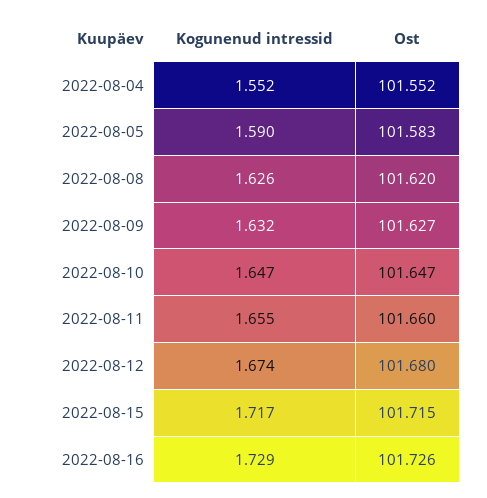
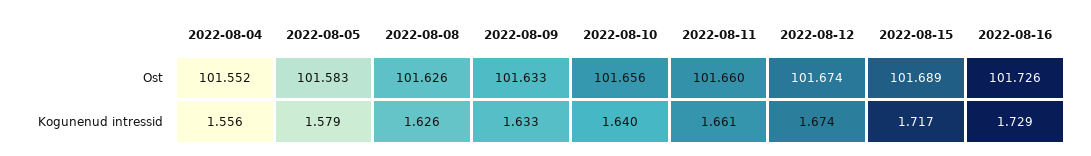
  {
    "Kogunenud intressid": {
-     "2022-08-04": 1.552,
+     "2022-08-04": 1.556,
-     "2022-08-05": 1.59,
+     "2022-08-05": 1.579,
      "2022-08-08": 1.626,
-     "2022-08-09": 1.632,
+     "2022-08-09": 1.633,
-     "2022-08-10": 1.647,
+     "2022-08-10": 1.64,
-     "2022-08-11": 1.655,
+     "2022-08-11": 1.661,
      "2022-08-12": 1.674,
      "2022-08-15": 1.717,
      "2022-08-16": 1.729
    },
    "Ost": {
      "2022-08-04": 101.552,
      "2022-08-05": 101.583,
-     "2022-08-08": 101.62,
+     "2022-08-08": 101.626,
-     "2022-08-09": 101.627,
+     "2022-08-09": 101.633,
-     "2022-08-10": 101.647,
+     "2022-08-10": 101.656,
      "2022-08-11": 101.66,
-     "2022-08-12": 101.68,
+     "2022-08-12": 101.674,
-     "2022-08-15": 101.715,
+     "2022-08-15": 101.689,
      "2022-08-16": 101.726
    }
  }

